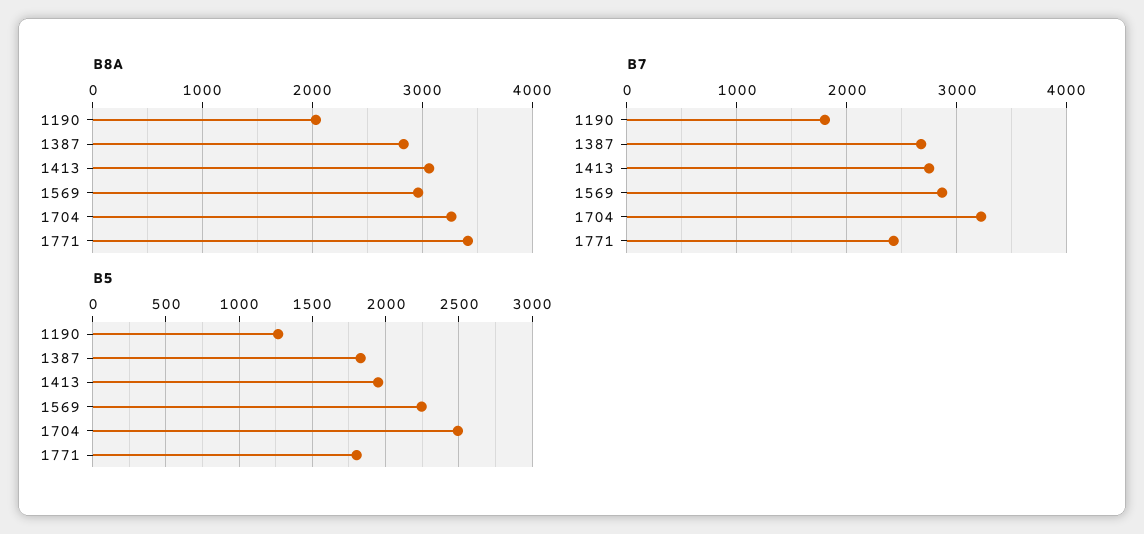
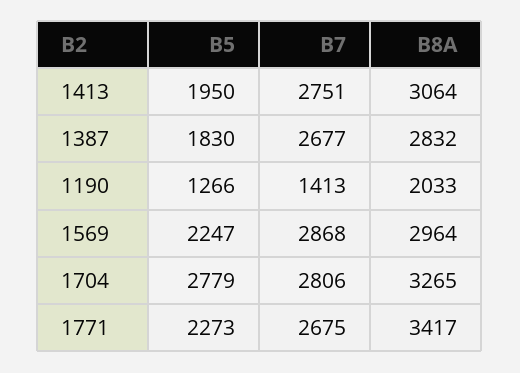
  {
    "B8A": {
      "1190": 2033,
      "1387": 2832,
      "1413": 3064,
      "1569": 2964,
      "1704": 3265,
      "1771": 3417
    },
    "B7": {
-     "1190": 1800,
+     "1190": 1413,
      "1387": 2677,
      "1413": 2751,
      "1569": 2868,
-     "1704": 3200,
+     "1704": 2806,
-     "1771": 2400
+     "1771": 2675
    },
    "B5": {
      "1190": 1266,
      "1387": 1830,
      "1413": 1950,
      "1569": 2247,
-     "1704": 2500,
+     "1704": 2779,
-     "1771": 1800
+     "1771": 2273
    }
  }

